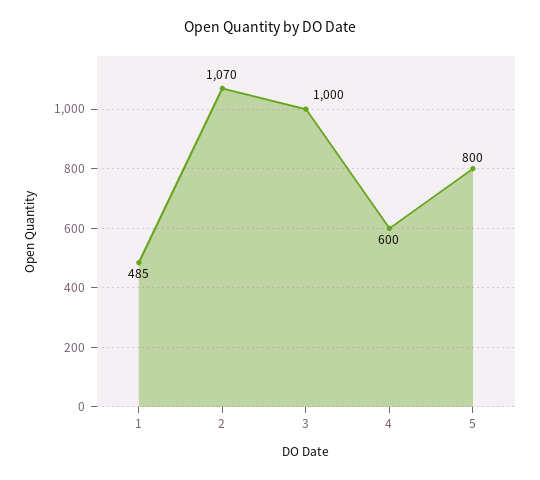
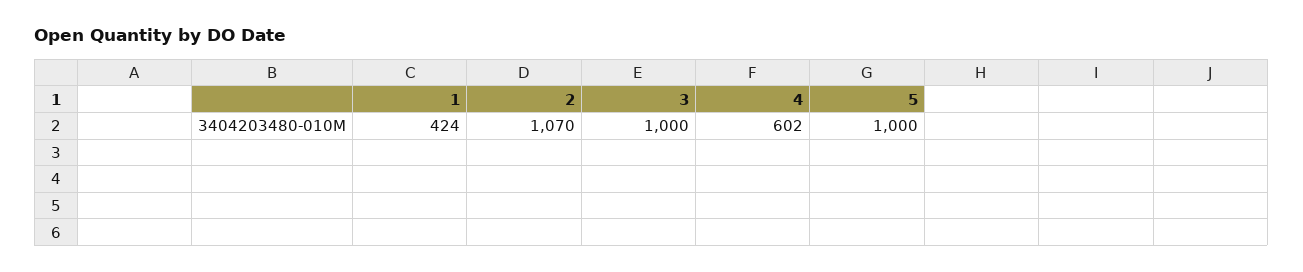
  {
-   "1": 485,
+   "1": 424,
    "2": 1070,
    "3": 1000,
-   "4": 600,
+   "4": 602,
-   "5": 800
+   "5": 1000
  }

